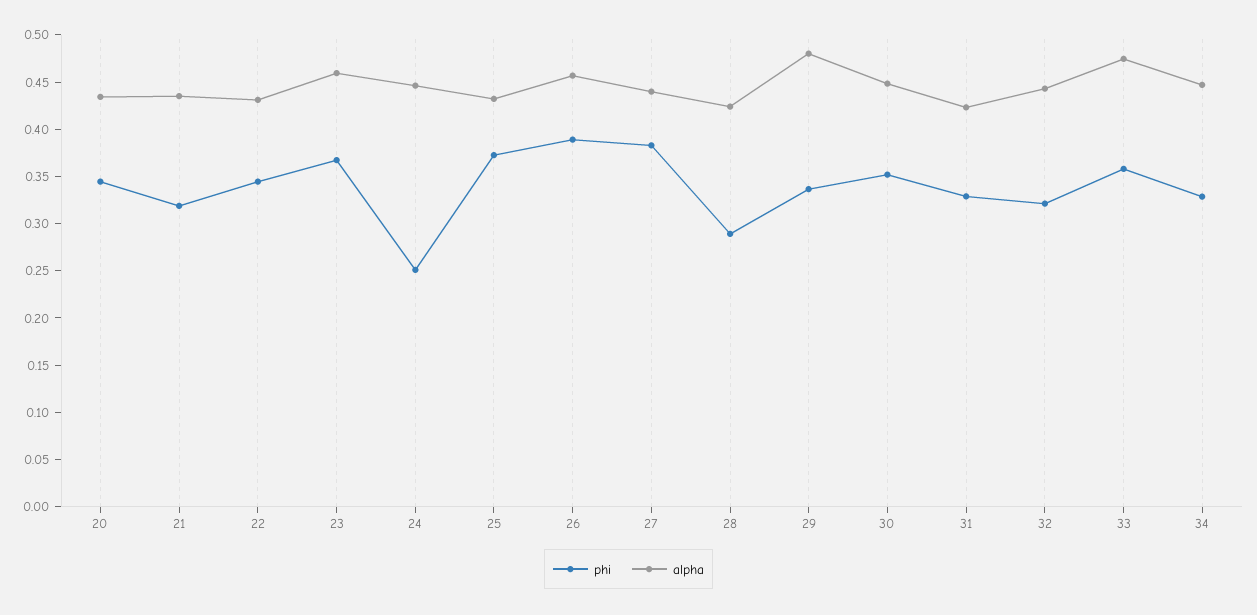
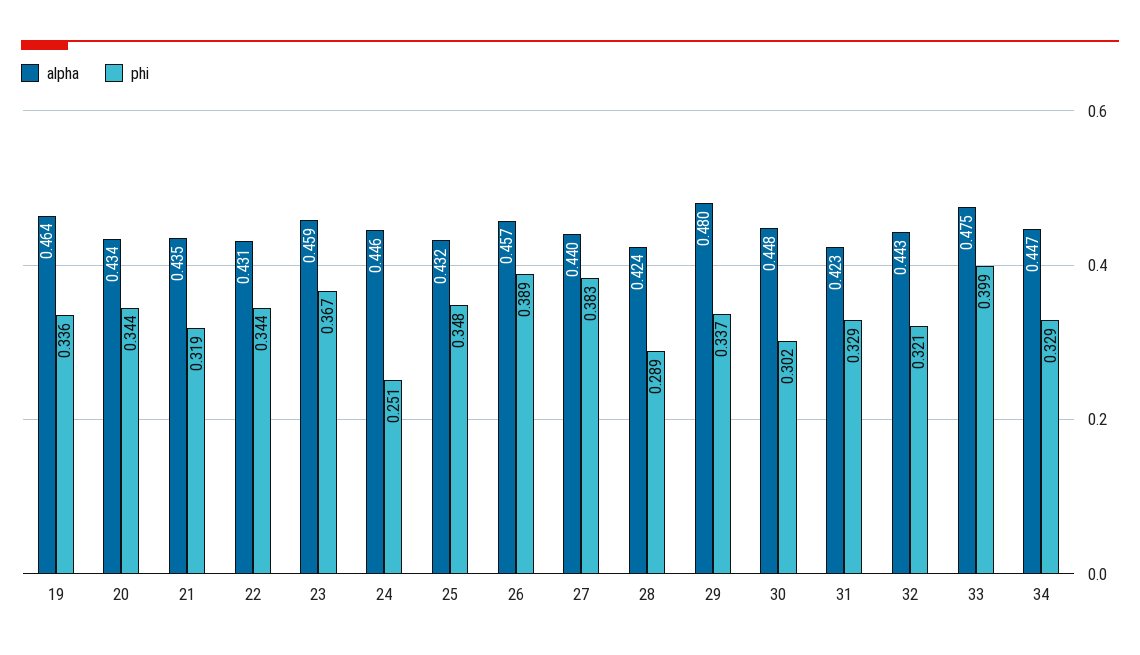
  {
    "phi": {
      "20": 0.344,
      "21": 0.319,
      "22": 0.344,
      "23": 0.367,
      "24": 0.251,
-     "25": 0.37,
+     "25": 0.348,
      "26": 0.389,
      "27": 0.383,
      "28": 0.289,
      "29": 0.337,
-     "30": 0.35,
+     "30": 0.302,
      "31": 0.329,
      "32": 0.321,
-     "33": 0.36,
+     "33": 0.399,
-     "34": 0.329
+     "34": 0.329,
+     "19": 0.336
    },
    "alpha": {
      "20": 0.434,
      "21": 0.435,
      "22": 0.431,
      "23": 0.459,
      "24": 0.446,
      "25": 0.432,
      "26": 0.457,
      "27": 0.44,
      "28": 0.424,
      "29": 0.48,
      "30": 0.448,
      "31": 0.423,
      "32": 0.443,
      "33": 0.475,
-     "34": 0.447
+     "34": 0.447,
+     "19": 0.464
    }
  }

